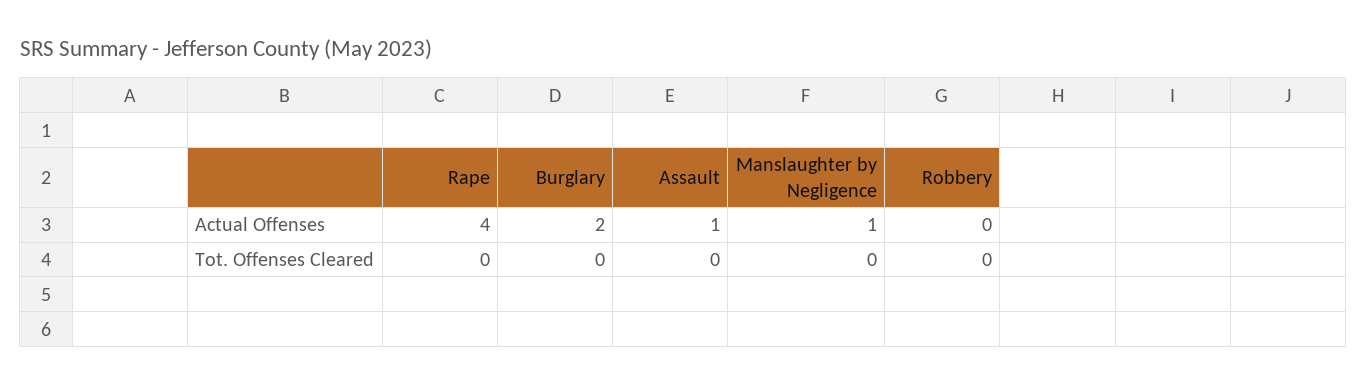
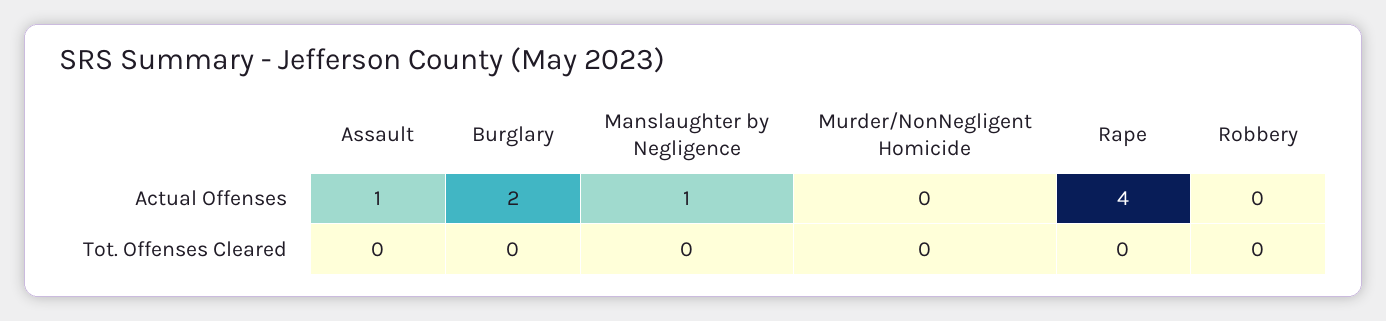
  {
    "Rape": {
      "Actual Offenses": 4,
      "Tot. Offenses Cleared": 0
    },
    "Burglary": {
      "Actual Offenses": 2,
      "Tot. Offenses Cleared": 0
    },
    "Assault": {
      "Actual Offenses": 1,
      "Tot. Offenses Cleared": 0
    },
    "Manslaughter by Negligence": {
      "Actual Offenses": 1,
      "Tot. Offenses Cleared": 0
    },
    "Robbery": {
      "Actual Offenses": 0,
      "Tot. Offenses Cleared": 0
-   }
+   },
+   "Murder/NonNegligent Homicide": {
+     "Actual Offenses": 0,
+     "Tot. Offenses Cleared": 0
+   }
  }

